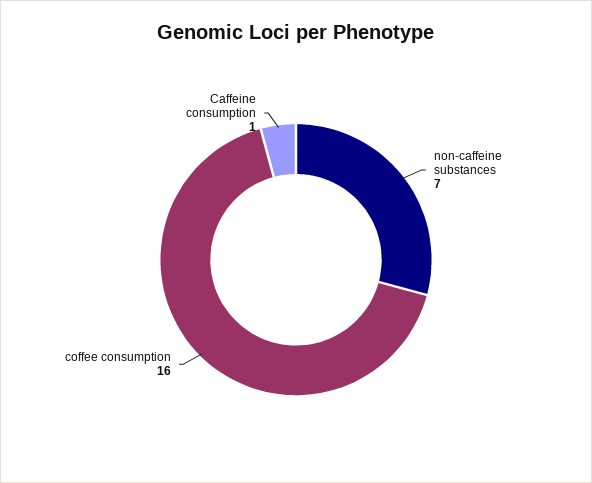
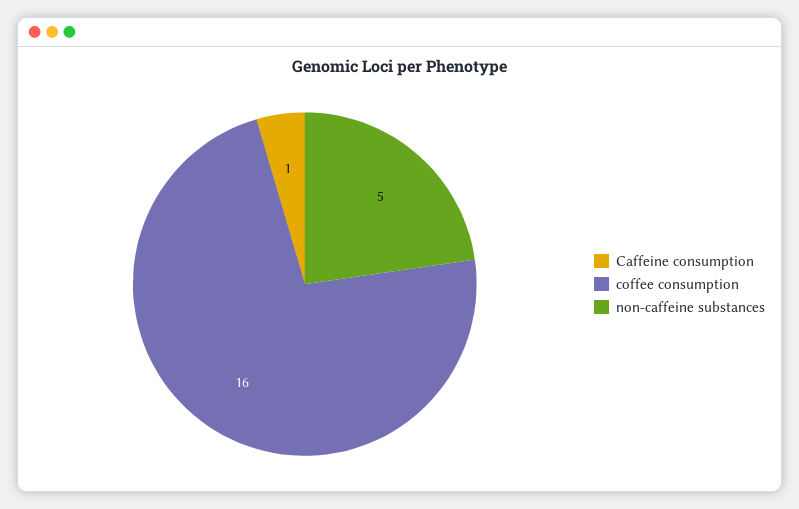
  {
-   "non-caffeine substances": 7,
+   "non-caffeine substances": 5,
    "coffee consumption": 16,
    "Caffeine consumption": 1
  }

